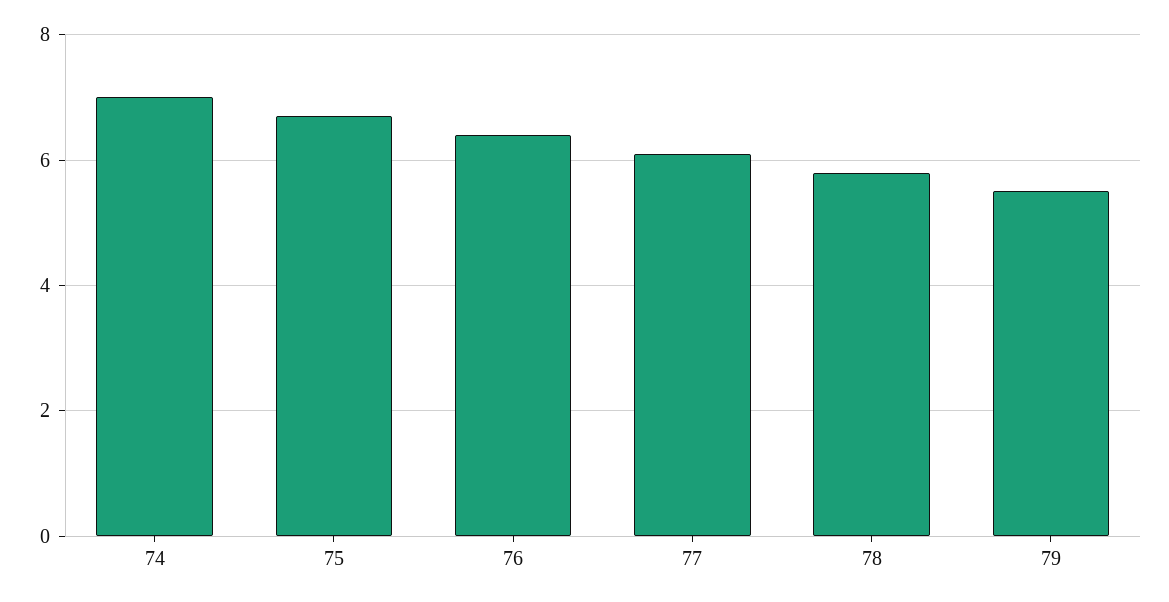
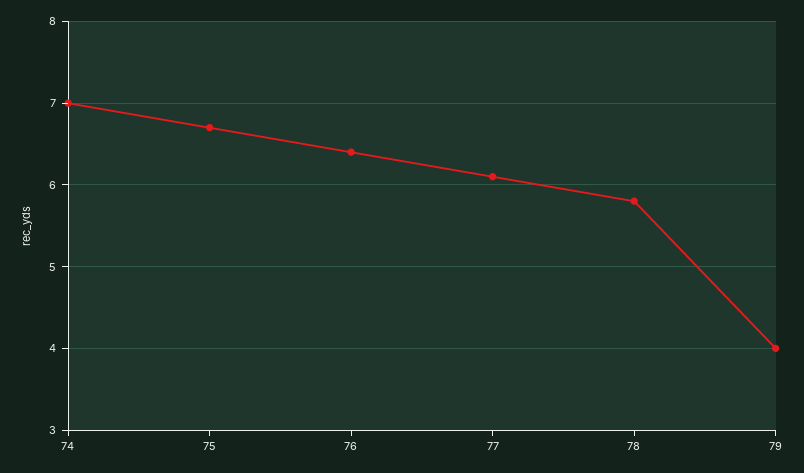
  {
    "74": 7,
    "75": 6.7,
    "76": 6.4,
    "77": 6.1,
    "78": 5.8,
-   "79": 5.5
+   "79": 4
  }

